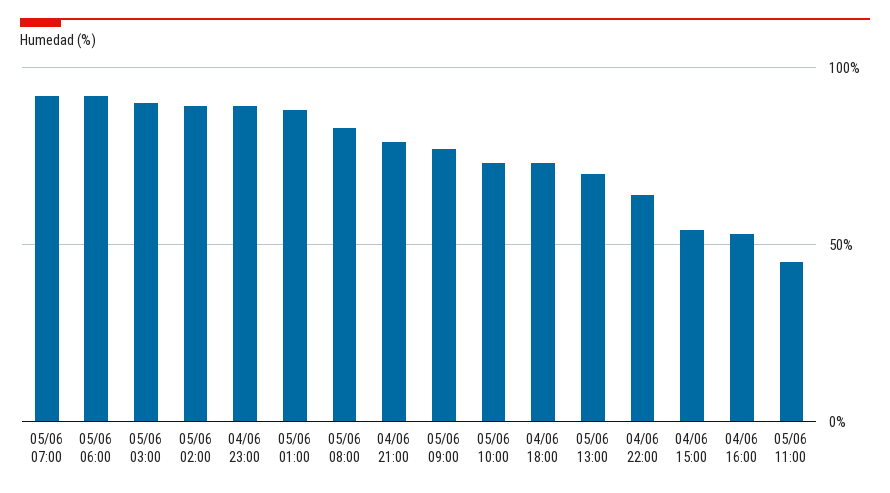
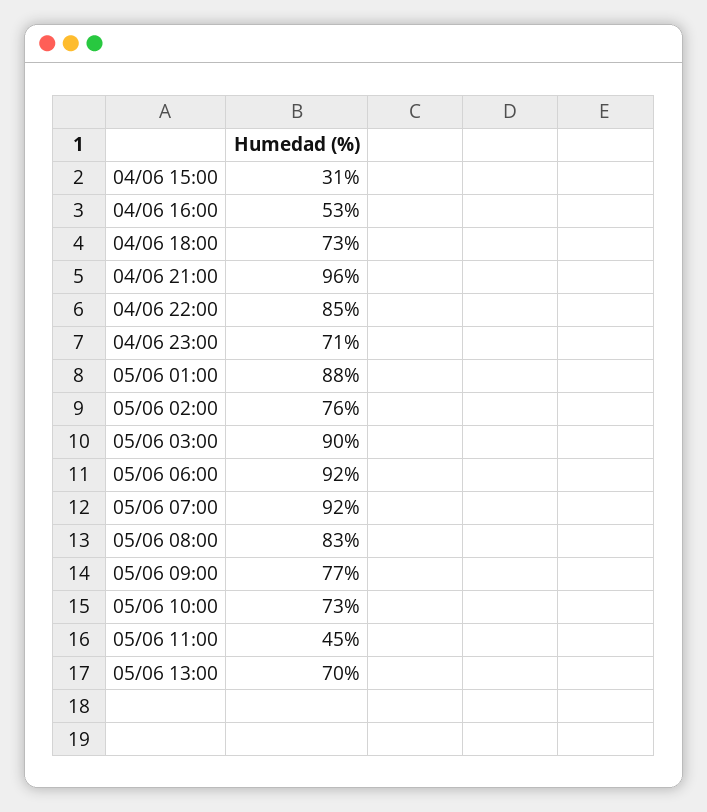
  {
    "05/06 07:00": 92,
    "05/06 06:00": 92,
    "05/06 03:00": 90,
-   "05/06 02:00": 90,
+   "05/06 02:00": 76,
-   "04/06 23:00": 90,
+   "04/06 23:00": 71,
    "05/06 01:00": 88,
    "05/06 08:00": 83,
-   "04/06 21:00": 80,
+   "04/06 21:00": 96,
    "05/06 09:00": 77,
    "05/06 10:00": 73,
    "04/06 18:00": 73,
    "05/06 13:00": 70,
-   "04/06 22:00": 65,
+   "04/06 22:00": 85,
-   "04/06 15:00": 55,
+   "04/06 15:00": 31,
    "04/06 16:00": 53,
    "05/06 11:00": 45
  }

